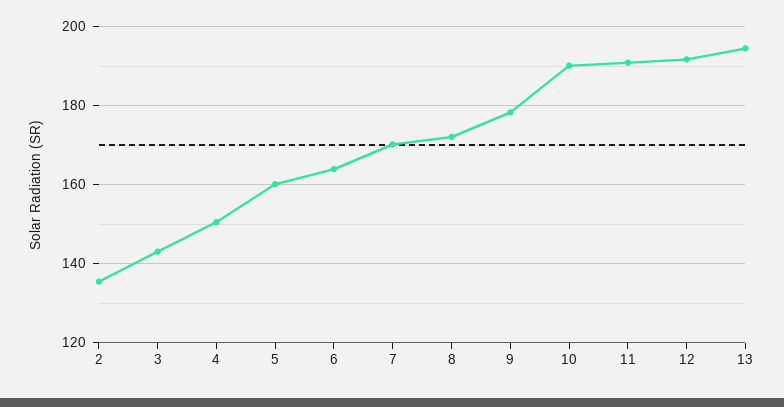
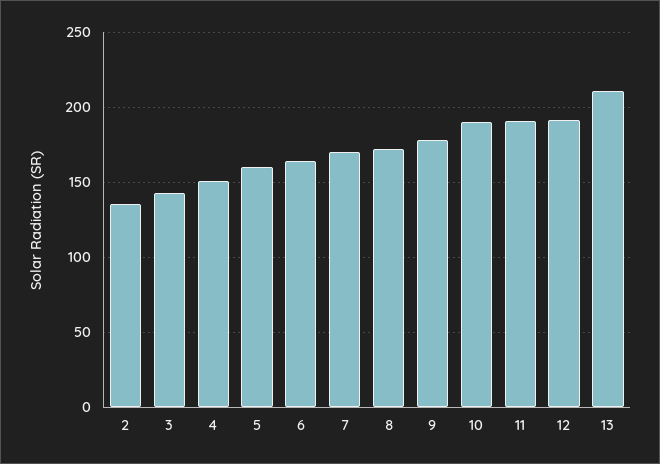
  {
    "2": 136,
    "3": 144,
    "4": 150,
    "5": 160,
    "6": 164,
    "7": 170,
    "8": 172,
    "9": 178,
    "10": 190,
    "11": 190,
    "12": 192,
-   "13": 194
+   "13": 210
  }

